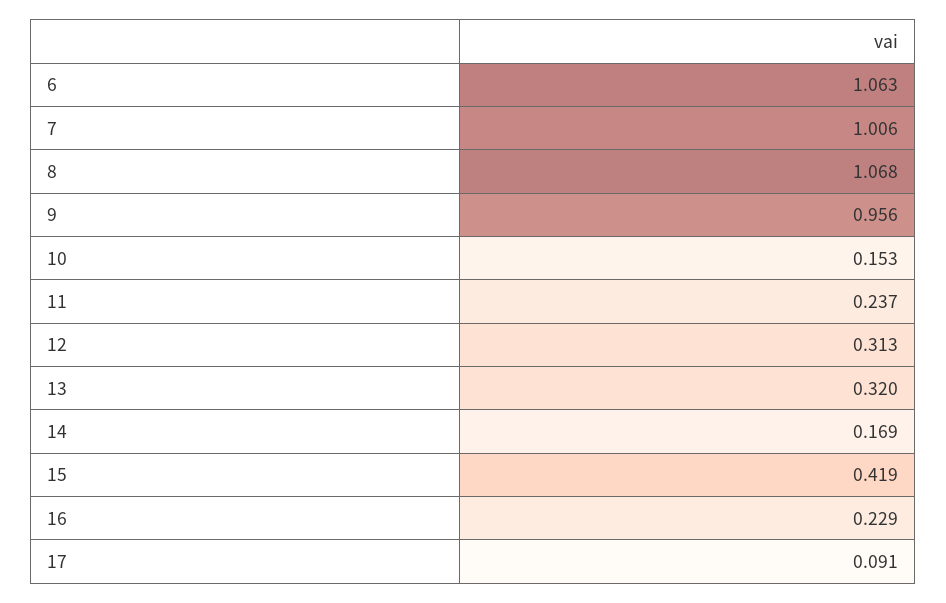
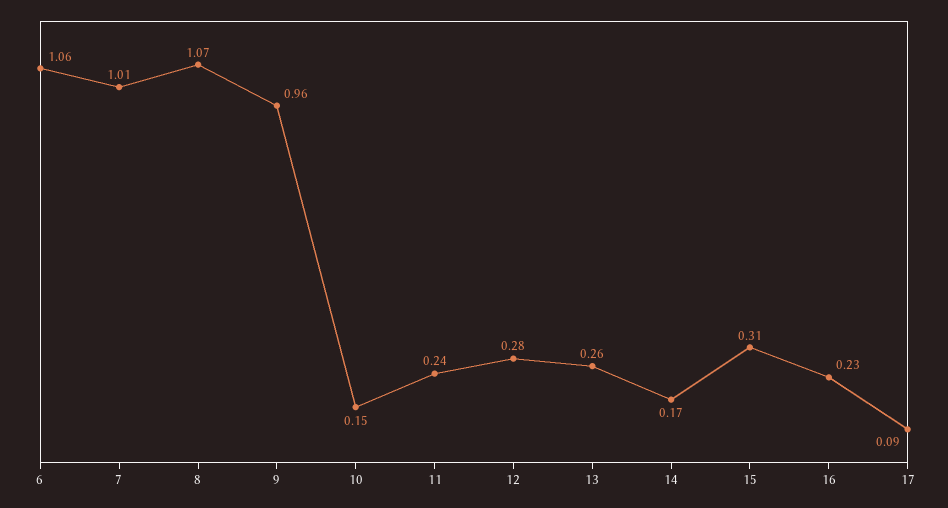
  {
    "6": 1.063,
    "7": 1.006,
    "8": 1.068,
    "9": 0.956,
    "10": 0.153,
    "11": 0.237,
-   "12": 0.313,
+   "12": 0.28,
-   "13": 0.32,
+   "13": 0.26,
    "14": 0.169,
-   "15": 0.419,
+   "15": 0.31,
    "16": 0.229,
    "17": 0.091
  }

